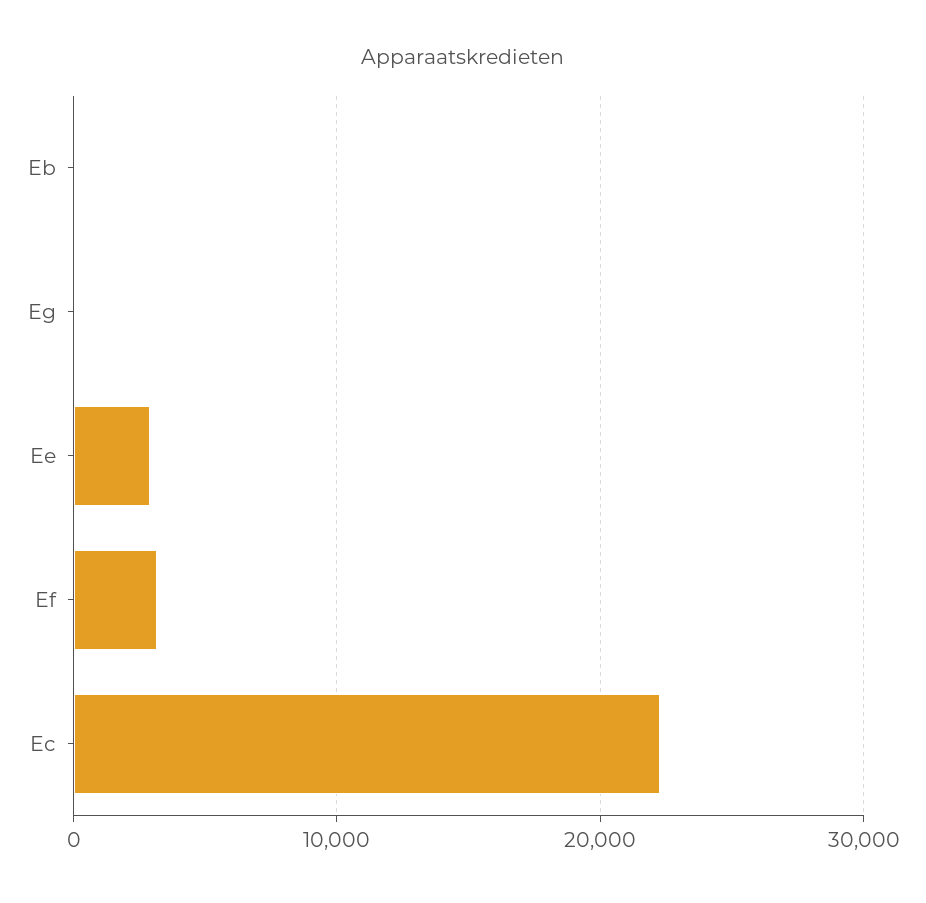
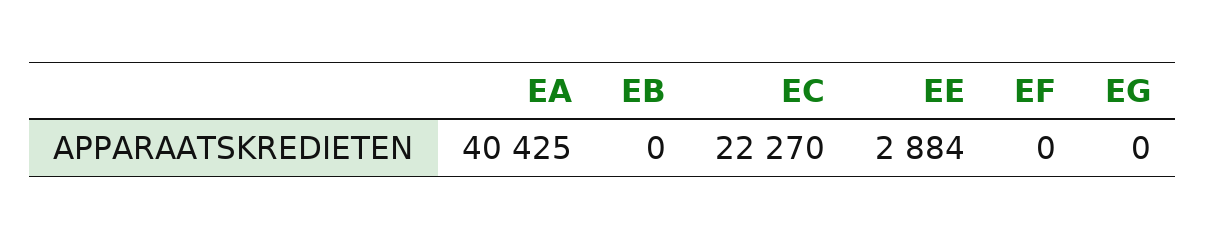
  {
    "Eb": 0,
    "Eg": 0,
    "Ee": 2884,
-   "Ef": 3000,
+   "Ef": 0,
-   "Ec": 22270
+   "Ec": 22270,
+   "EA": 40425
  }

